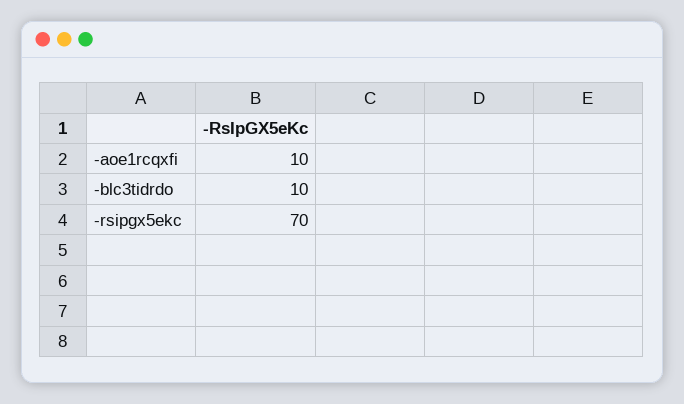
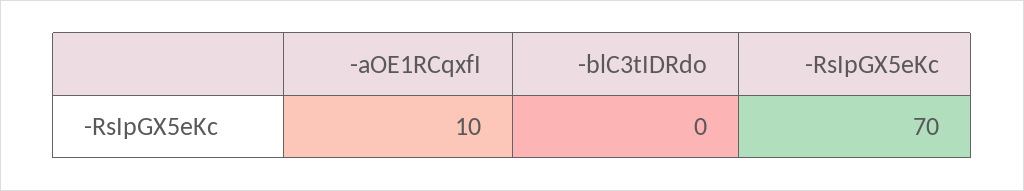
  {
    "-aoe1rcqxfi": 10,
-   "-blc3tidrdo": 10,
+   "-blc3tidrdo": 0,
    "-rsipgx5ekc": 70
  }

